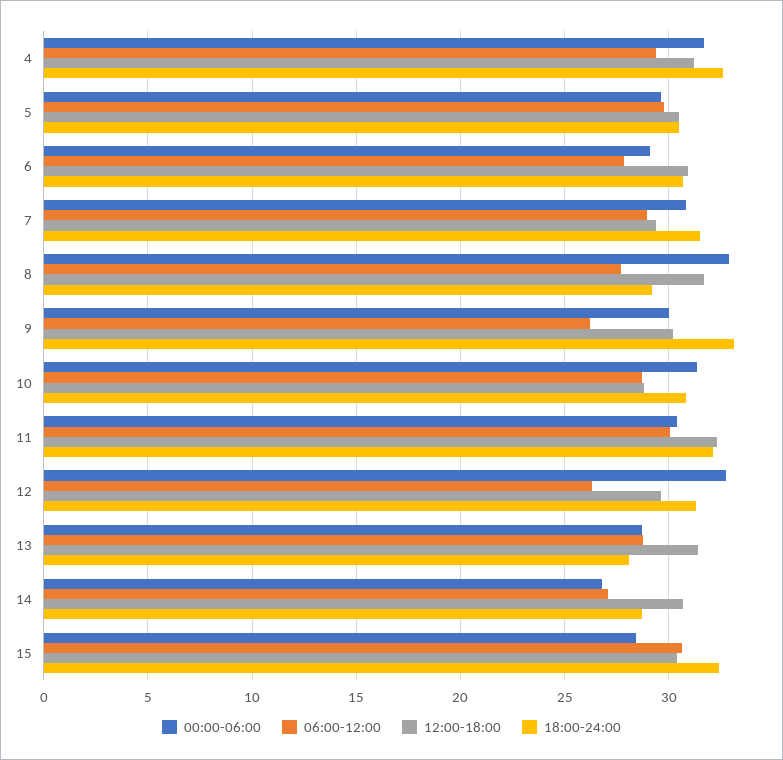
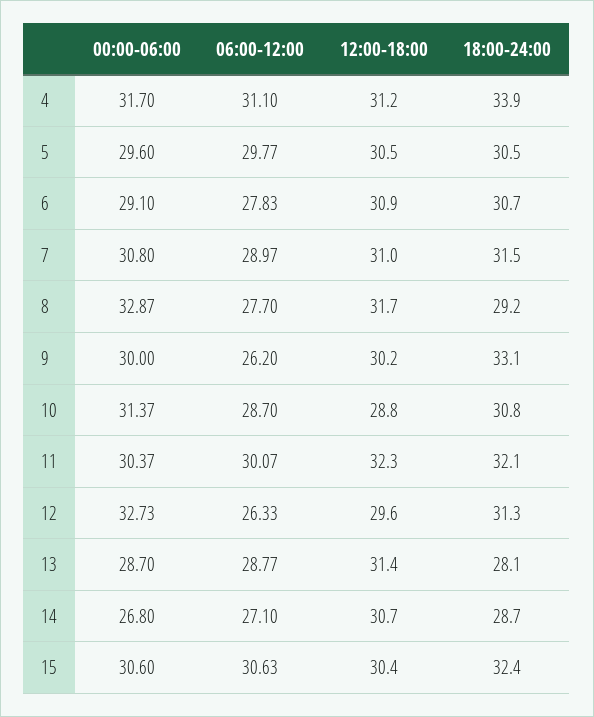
  {
    "00:00-06:00": {
      "4": 31.7,
      "5": 29.6,
      "6": 29.1,
      "7": 30.8,
      "8": 32.87,
      "9": 30,
      "10": 31.37,
      "11": 30.37,
      "12": 32.73,
      "13": 28.7,
      "14": 26.8,
-     "15": 28.5
+     "15": 30.6
    },
    "06:00-12:00": {
-     "4": 29.5,
+     "4": 31.1,
      "5": 29.77,
      "6": 27.83,
      "7": 28.97,
      "8": 27.7,
      "9": 26.2,
      "10": 28.7,
      "11": 30.07,
      "12": 26.33,
      "13": 28.77,
      "14": 27.1,
      "15": 30.63
    },
    "12:00-18:00": {
      "4": 31.2,
      "5": 30.5,
      "6": 30.9,
-     "7": 29.5,
+     "7": 31,
      "8": 31.7,
      "9": 30.2,
      "10": 28.8,
      "11": 32.3,
      "12": 29.6,
      "13": 31.4,
      "14": 30.7,
      "15": 30.4
    },
    "18:00-24:00": {
-     "4": 32.5,
+     "4": 33.9,
      "5": 30.5,
      "6": 30.7,
      "7": 31.5,
      "8": 29.2,
      "9": 33.1,
      "10": 30.8,
      "11": 32.1,
      "12": 31.3,
      "13": 28.1,
      "14": 28.7,
      "15": 32.4
    }
  }

